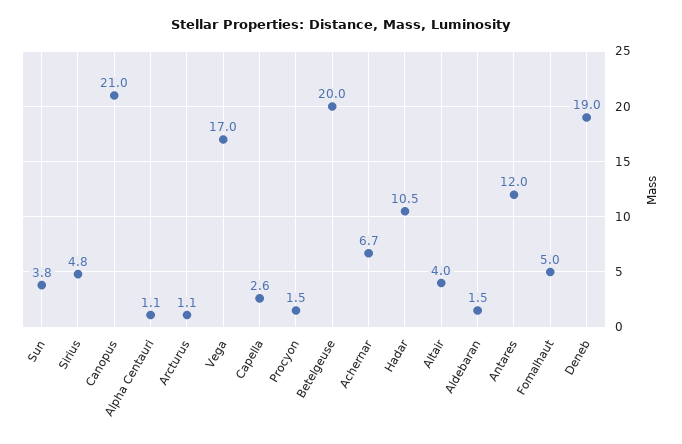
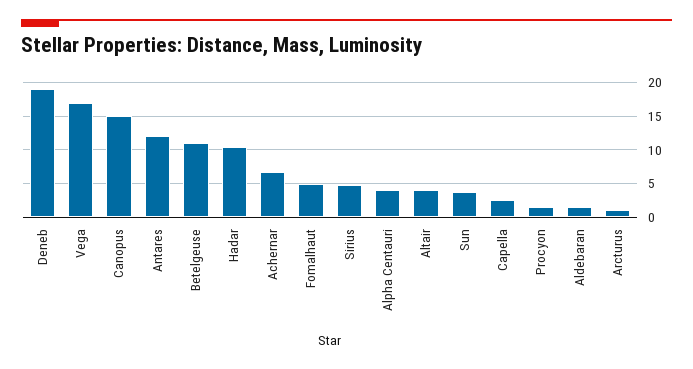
  {
    "Sun": 3.8,
    "Sirius": 4.8,
-   "Canopus": 21,
+   "Canopus": 15,
-   "Alpha Centauri": 1.1,
+   "Alpha Centauri": 4,
    "Arcturus": 1.1,
    "Vega": 17,
    "Capella": 2.6,
    "Procyon": 1.5,
-   "Betelgeuse": 20,
+   "Betelgeuse": 11,
    "Achernar": 6.7,
    "Hadar": 10.5,
    "Altair": 4,
    "Aldebaran": 1.5,
    "Antares": 12,
    "Fomalhaut": 5,
    "Deneb": 19
  }

